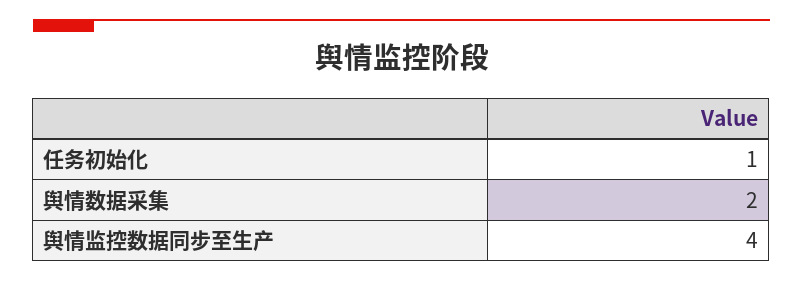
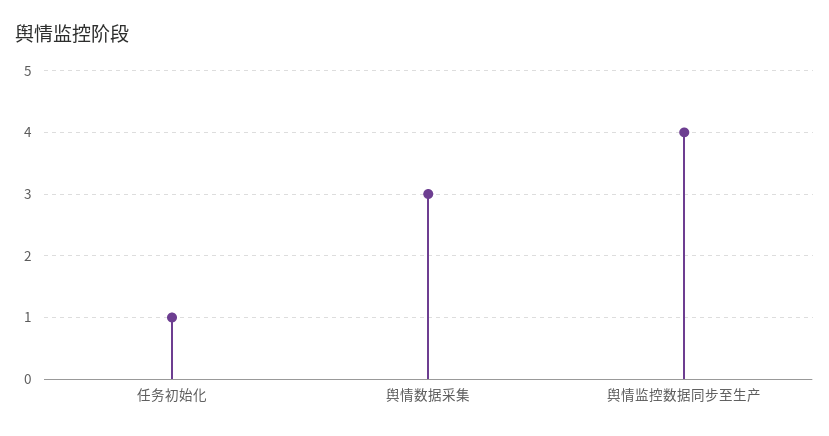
  {
    "任务初始化": 1,
-   "舆情数据采集": 2,
+   "舆情数据采集": 3,
    "舆情监控数据同步至生产": 4
  }

